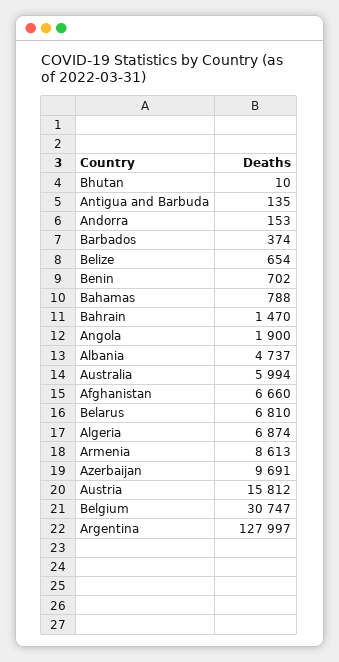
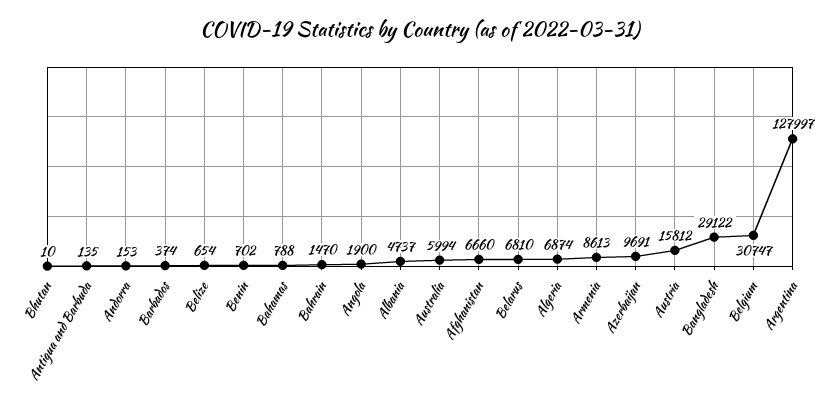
  {
    "Bhutan": 10,
    "Antigua and Barbuda": 135,
    "Andorra": 153,
    "Barbados": 374,
    "Belize": 654,
    "Benin": 702,
    "Bahamas": 788,
    "Bahrain": 1470,
    "Angola": 1900,
    "Albania": 4737,
    "Australia": 5994,
    "Afghanistan": 6660,
    "Belarus": 6810,
    "Algeria": 6874,
    "Armenia": 8613,
    "Azerbaijan": 9691,
    "Austria": 15812,
    "Belgium": 30747,
-   "Argentina": 127997
+   "Argentina": 127997,
+   "Bangladesh": 29122
  }

